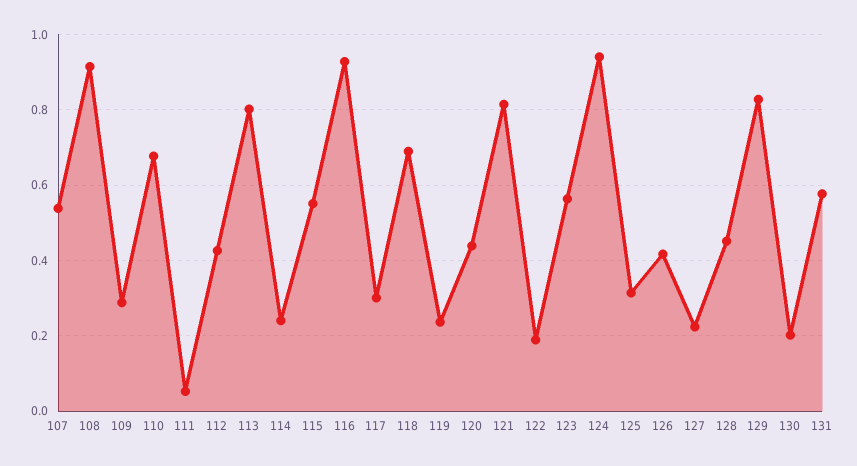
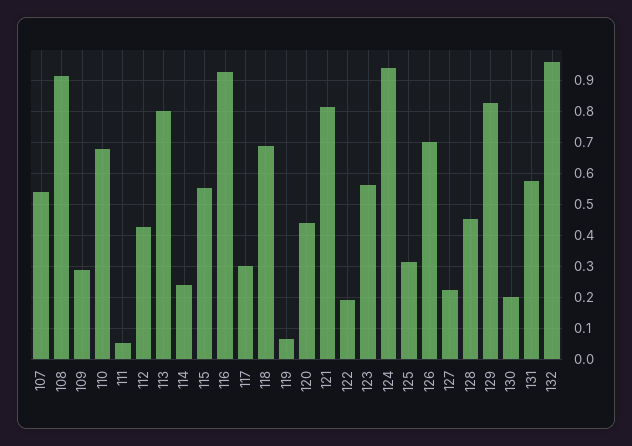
  {
    "107": 0.54,
    "108": 0.92,
    "109": 0.28,
    "110": 0.68,
    "111": 0.06,
    "112": 0.42,
    "113": 0.8,
    "114": 0.24,
    "115": 0.56,
    "116": 0.92,
    "117": 0.3,
    "118": 0.68,
-   "119": 0.24,
+   "119": 0.06,
    "120": 0.44,
    "121": 0.82,
    "122": 0.18,
    "123": 0.56,
    "124": 0.94,
    "125": 0.32,
-   "126": 0.42,
+   "126": 0.7,
    "127": 0.22,
    "128": 0.46,
    "129": 0.82,
    "130": 0.2,
-   "131": 0.58
+   "131": 0.58,
+   "132": 0.96
  }

